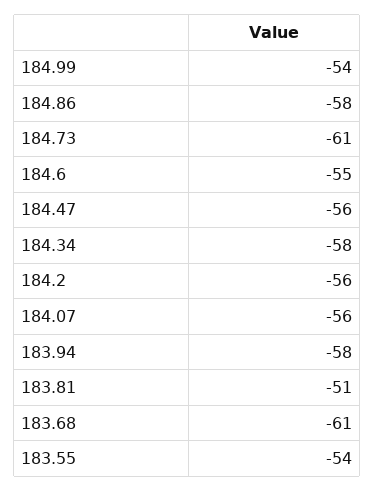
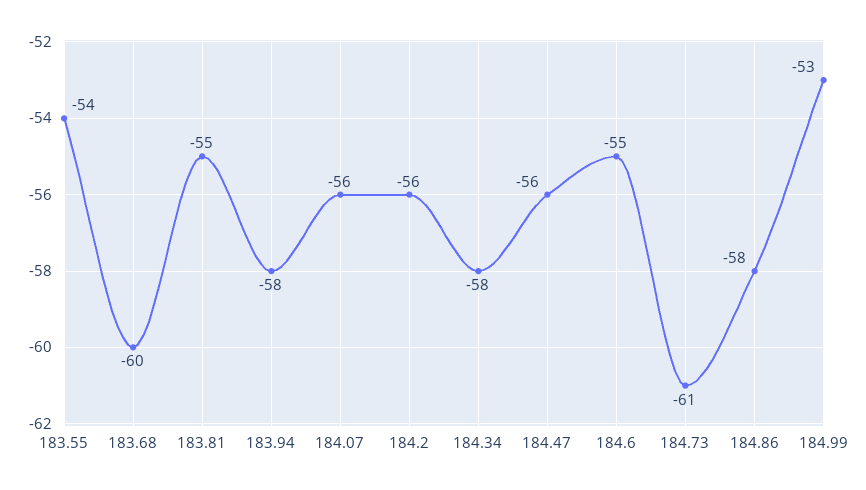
  {
-   "184.99": -54,
+   "184.99": -53,
    "184.86": -58,
    "184.73": -61,
    "184.6": -55,
    "184.47": -56,
    "184.34": -58,
    "184.2": -56,
    "184.07": -56,
    "183.94": -58,
-   "183.81": -51,
+   "183.81": -55,
-   "183.68": -61,
+   "183.68": -60,
    "183.55": -54
  }

